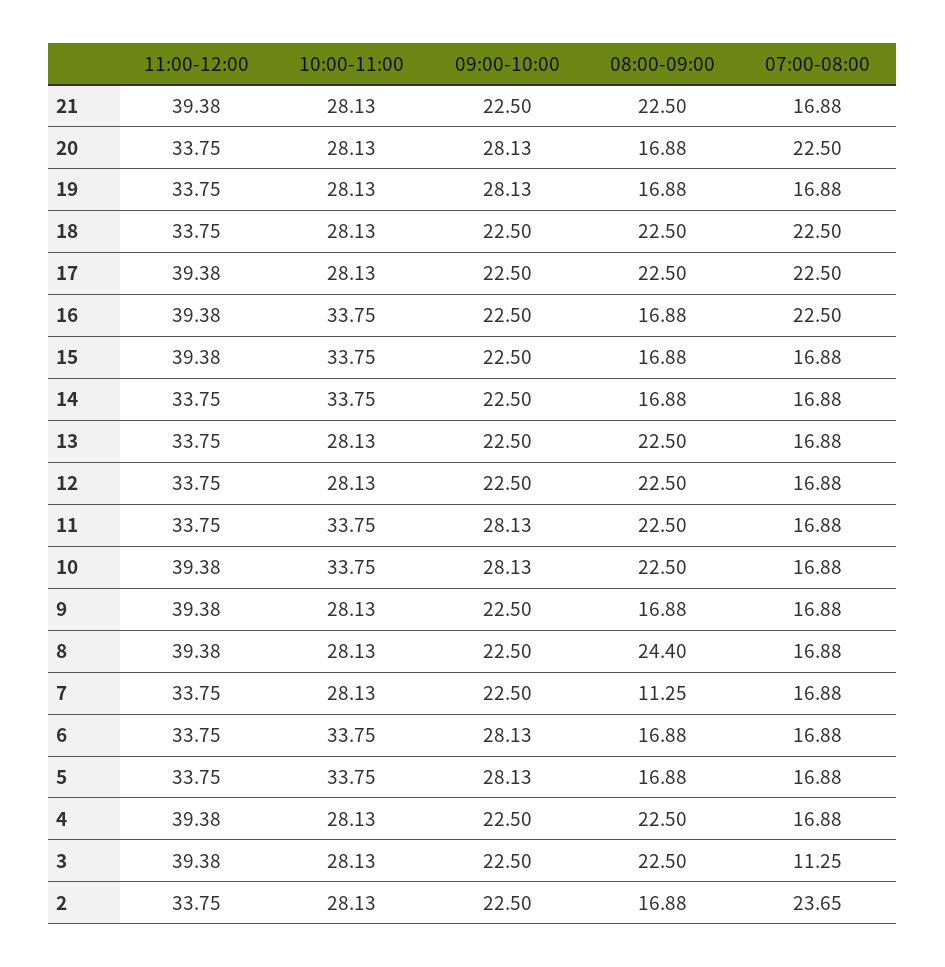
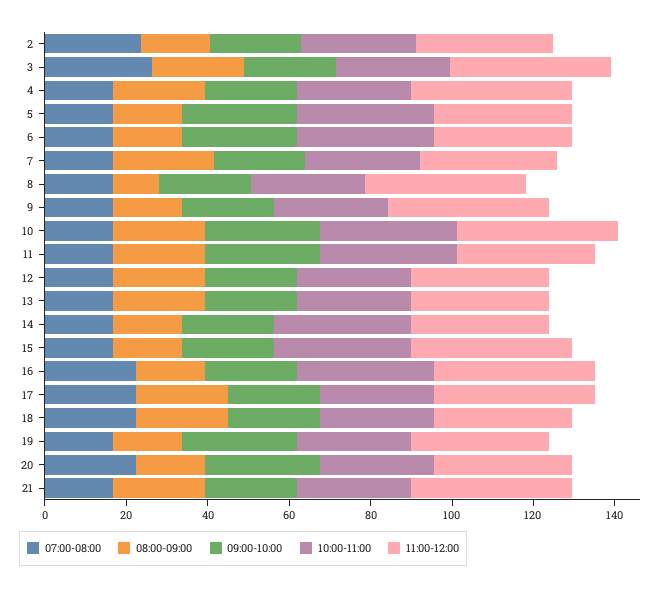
  {
    "11:00-12:00": {
      "21": 39.38,
      "20": 33.75,
      "19": 33.75,
      "18": 33.75,
      "17": 39.38,
      "16": 39.38,
      "15": 39.38,
      "14": 33.75,
      "13": 33.75,
      "12": 33.75,
      "11": 33.75,
      "10": 39.38,
      "9": 39.38,
      "8": 39.38,
      "7": 33.75,
      "6": 33.75,
      "5": 33.75,
      "4": 39.38,
      "3": 39.38,
      "2": 33.75
    },
    "10:00-11:00": {
      "21": 28.13,
      "20": 28.13,
      "19": 28.13,
      "18": 28.13,
      "17": 28.13,
      "16": 33.75,
      "15": 33.75,
      "14": 33.75,
      "13": 28.13,
      "12": 28.13,
      "11": 33.75,
      "10": 33.75,
      "9": 28.13,
      "8": 28.13,
      "7": 28.13,
      "6": 33.75,
      "5": 33.75,
      "4": 28.13,
      "3": 28.13,
      "2": 28.13
    },
    "09:00-10:00": {
      "21": 22.5,
      "20": 28.13,
      "19": 28.13,
      "18": 22.5,
      "17": 22.5,
      "16": 22.5,
      "15": 22.5,
      "14": 22.5,
      "13": 22.5,
      "12": 22.5,
      "11": 28.13,
      "10": 28.13,
      "9": 22.5,
      "8": 22.5,
      "7": 22.5,
      "6": 28.13,
      "5": 28.13,
      "4": 22.5,
      "3": 22.5,
      "2": 22.5
    },
    "08:00-09:00": {
      "21": 22.5,
      "20": 16.88,
      "19": 16.88,
      "18": 22.5,
      "17": 22.5,
      "16": 16.88,
      "15": 16.88,
      "14": 16.88,
      "13": 22.5,
      "12": 22.5,
      "11": 22.5,
      "10": 22.5,
      "9": 16.88,
-     "8": 24.4,
+     "8": 10,
-     "7": 11.25,
+     "7": 25,
      "6": 16.88,
      "5": 16.88,
      "4": 22.5,
      "3": 22.5,
      "2": 16.88
    },
    "07:00-08:00": {
      "21": 16.88,
      "20": 22.5,
      "19": 16.88,
      "18": 22.5,
      "17": 22.5,
      "16": 22.5,
      "15": 16.88,
      "14": 16.88,
      "13": 16.88,
      "12": 16.88,
      "11": 16.88,
      "10": 16.88,
      "9": 16.88,
      "8": 16.88,
      "7": 16.88,
      "6": 16.88,
      "5": 16.88,
      "4": 16.88,
-     "3": 11.25,
+     "3": 25,
      "2": 23.65
    }
  }

